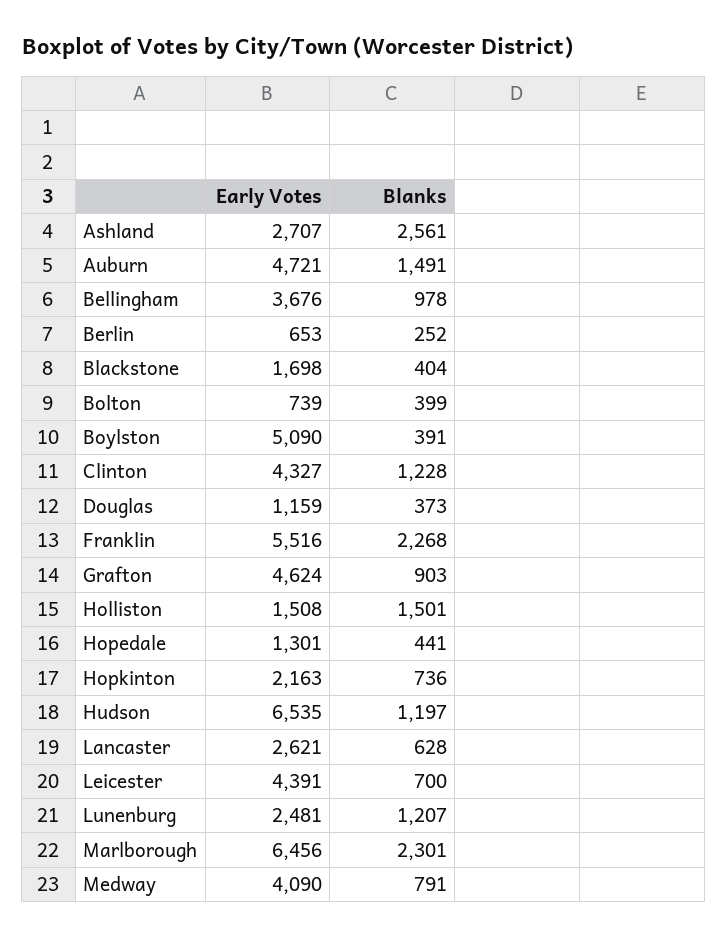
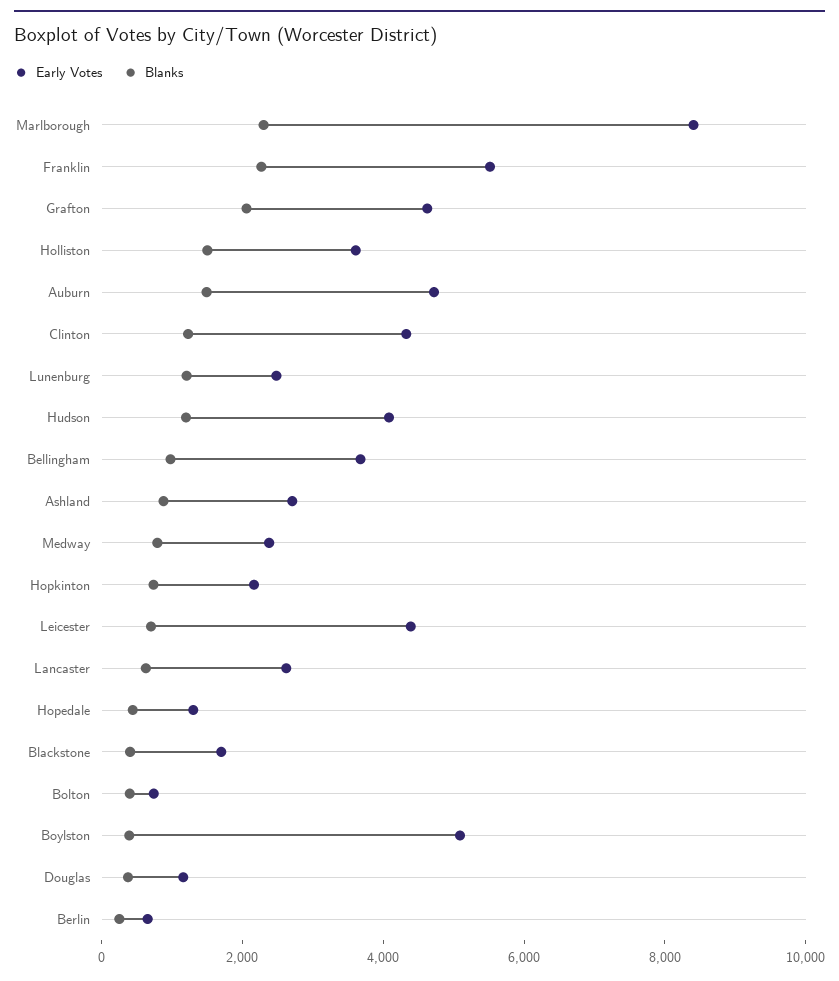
  {
    "Early Votes": {
      "Ashland": 2707,
      "Auburn": 4721,
      "Bellingham": 3676,
      "Berlin": 653,
      "Blackstone": 1698,
      "Bolton": 739,
      "Boylston": 5090,
      "Clinton": 4327,
      "Douglas": 1159,
      "Franklin": 5516,
      "Grafton": 4624,
-     "Holliston": 1508,
+     "Holliston": 3500,
      "Hopedale": 1301,
      "Hopkinton": 2163,
-     "Hudson": 6535,
+     "Hudson": 4000,
      "Lancaster": 2621,
      "Leicester": 4391,
      "Lunenburg": 2481,
-     "Marlborough": 6456,
+     "Marlborough": 8500,
-     "Medway": 4090
+     "Medway": 2500
    },
    "Blanks": {
-     "Ashland": 2561,
+     "Ashland": 1000,
      "Auburn": 1491,
      "Bellingham": 978,
      "Berlin": 252,
      "Blackstone": 404,
      "Bolton": 399,
      "Boylston": 391,
      "Clinton": 1228,
      "Douglas": 373,
      "Franklin": 2268,
-     "Grafton": 903,
+     "Grafton": 2000,
      "Holliston": 1501,
      "Hopedale": 441,
      "Hopkinton": 736,
      "Hudson": 1197,
      "Lancaster": 628,
      "Leicester": 700,
      "Lunenburg": 1207,
      "Marlborough": 2301,
      "Medway": 791
    }
  }

